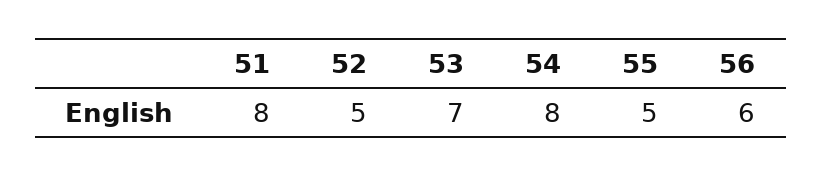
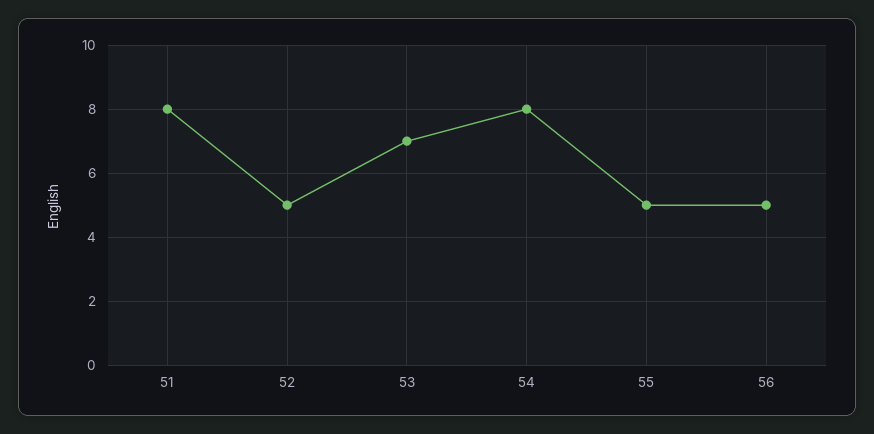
  {
    "51": 8,
    "52": 5,
    "53": 7,
    "54": 8,
    "55": 5,
-   "56": 6
+   "56": 5
  }

